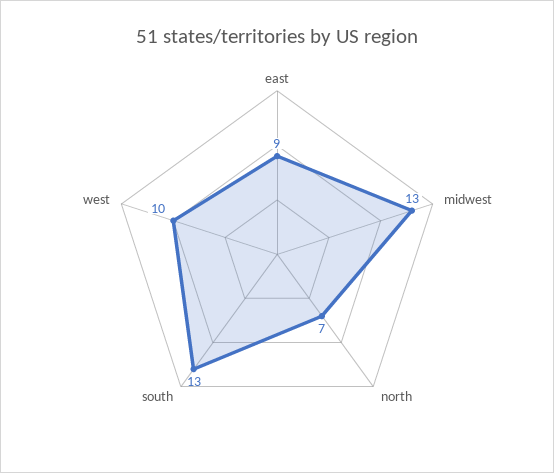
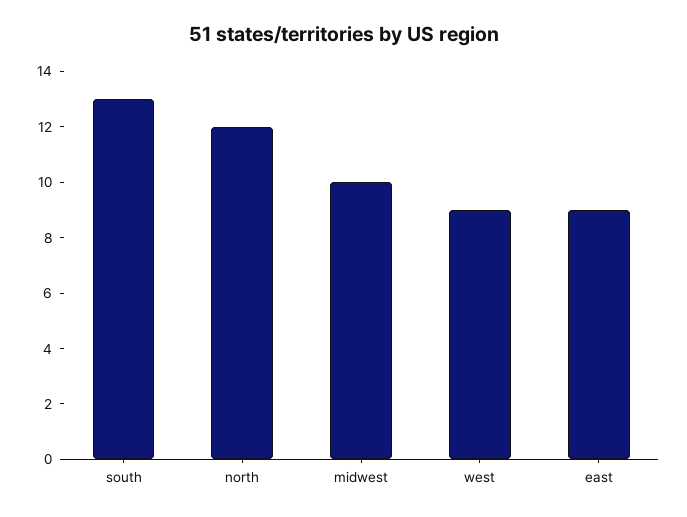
  {
    "east": 9,
-   "midwest": 13,
+   "midwest": 10,
-   "north": 7,
+   "north": 12,
    "south": 13,
-   "west": 10
+   "west": 9
  }

